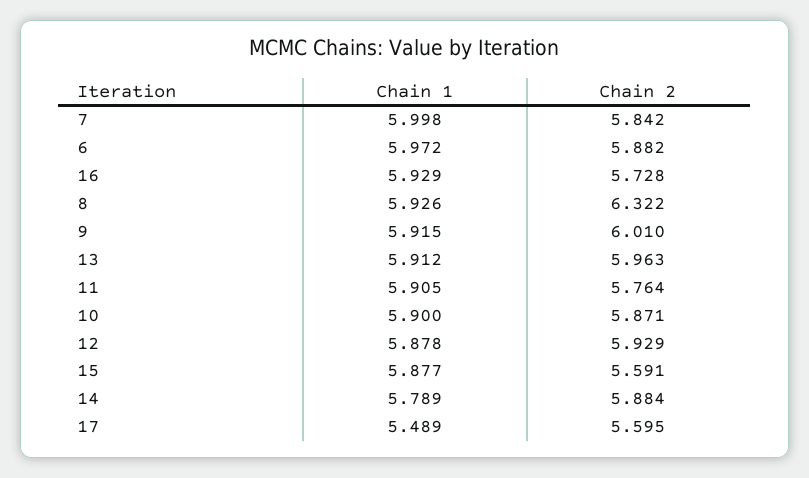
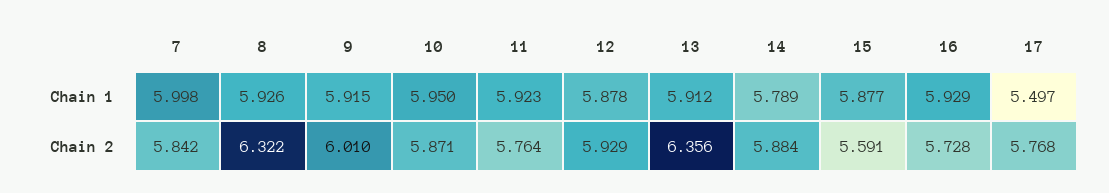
  {
    "Chain 1": {
      "7": 5.998,
-     "6": 5.972,
      "16": 5.929,
      "8": 5.926,
      "9": 5.915,
      "13": 5.912,
-     "11": 5.905,
+     "11": 5.923,
-     "10": 5.9,
+     "10": 5.95,
      "12": 5.878,
      "15": 5.877,
      "14": 5.789,
-     "17": 5.489
+     "17": 5.497
    },
    "Chain 2": {
      "7": 5.842,
-     "6": 5.882,
      "16": 5.728,
      "8": 6.322,
      "9": 6.01,
-     "13": 5.963,
+     "13": 6.356,
      "11": 5.764,
      "10": 5.871,
      "12": 5.929,
      "15": 5.591,
      "14": 5.884,
-     "17": 5.595
+     "17": 5.768
    }
  }

